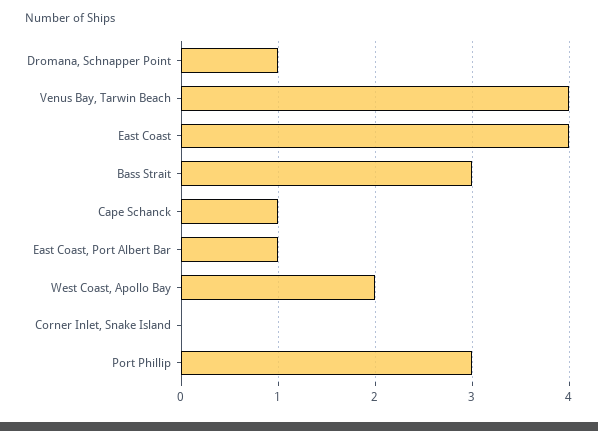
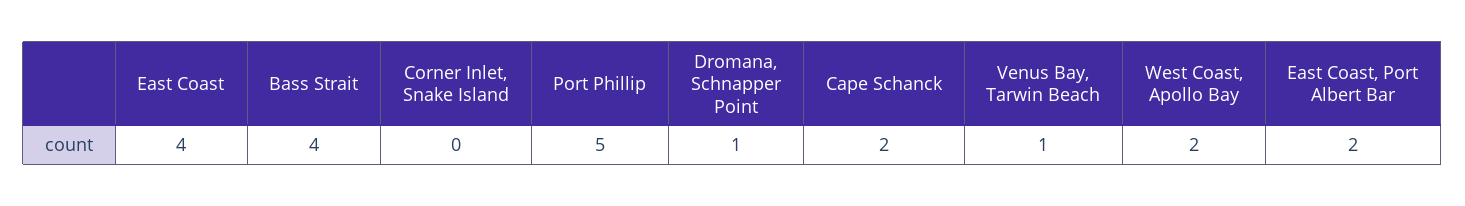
  {
    "Dromana, Schnapper Point": 1,
-   "Venus Bay, Tarwin Beach": 4,
+   "Venus Bay, Tarwin Beach": 1,
    "East Coast": 4,
-   "Bass Strait": 3,
+   "Bass Strait": 4,
-   "Cape Schanck": 1,
+   "Cape Schanck": 2,
-   "East Coast, Port Albert Bar": 1,
+   "East Coast, Port Albert Bar": 2,
    "West Coast, Apollo Bay": 2,
    "Corner Inlet, Snake Island": 0,
-   "Port Phillip": 3
+   "Port Phillip": 5
  }

